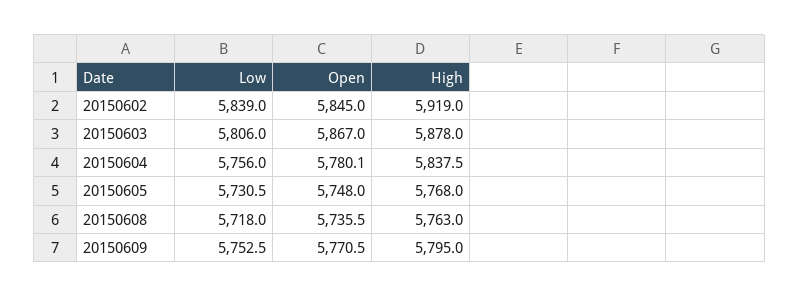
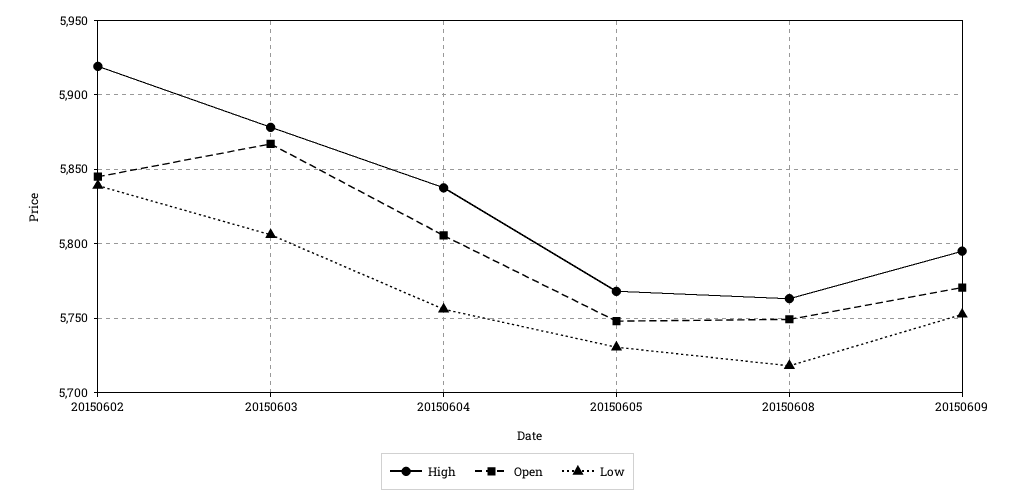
  {
    "Low": {
      "20150602": 5839,
      "20150603": 5806,
      "20150604": 5756,
      "20150605": 5730.5,
      "20150608": 5718,
      "20150609": 5752.5
    },
    "Open": {
      "20150602": 5845,
      "20150603": 5867,
-     "20150604": 5780.1,
+     "20150604": 5805,
      "20150605": 5748,
-     "20150608": 5735.5,
+     "20150608": 5750,
      "20150609": 5770.5
    },
    "High": {
      "20150602": 5919,
      "20150603": 5878,
      "20150604": 5837.5,
      "20150605": 5768,
      "20150608": 5763,
      "20150609": 5795
    }
  }

